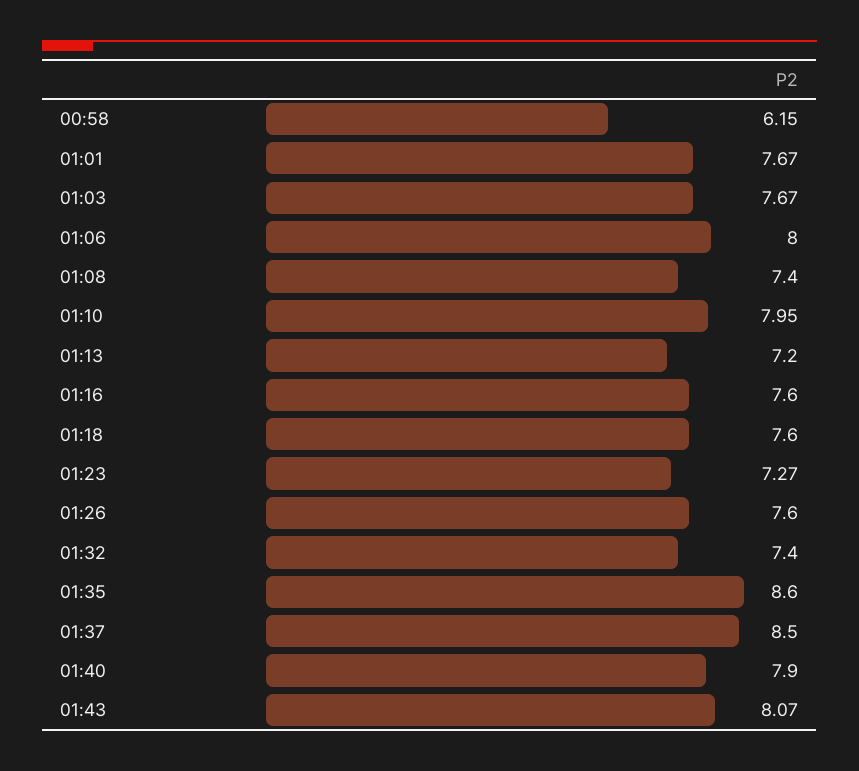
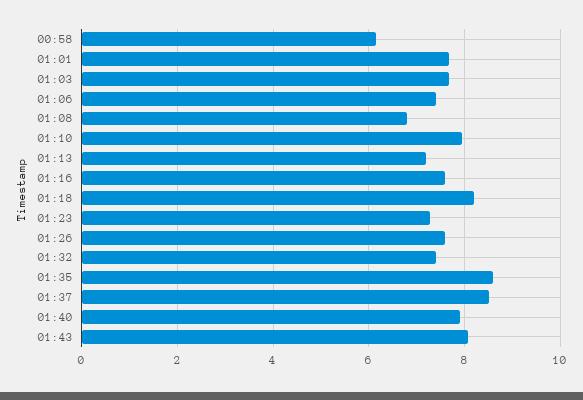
  {
    "00:58": 6.15,
    "01:01": 7.67,
    "01:03": 7.67,
-   "01:06": 8,
+   "01:06": 7.4,
-   "01:08": 7.4,
+   "01:08": 6.8,
    "01:10": 7.95,
    "01:13": 7.2,
    "01:16": 7.6,
-   "01:18": 7.6,
+   "01:18": 8.2,
    "01:23": 7.27,
    "01:26": 7.6,
    "01:32": 7.4,
    "01:35": 8.6,
    "01:37": 8.5,
    "01:40": 7.9,
    "01:43": 8.07
  }

